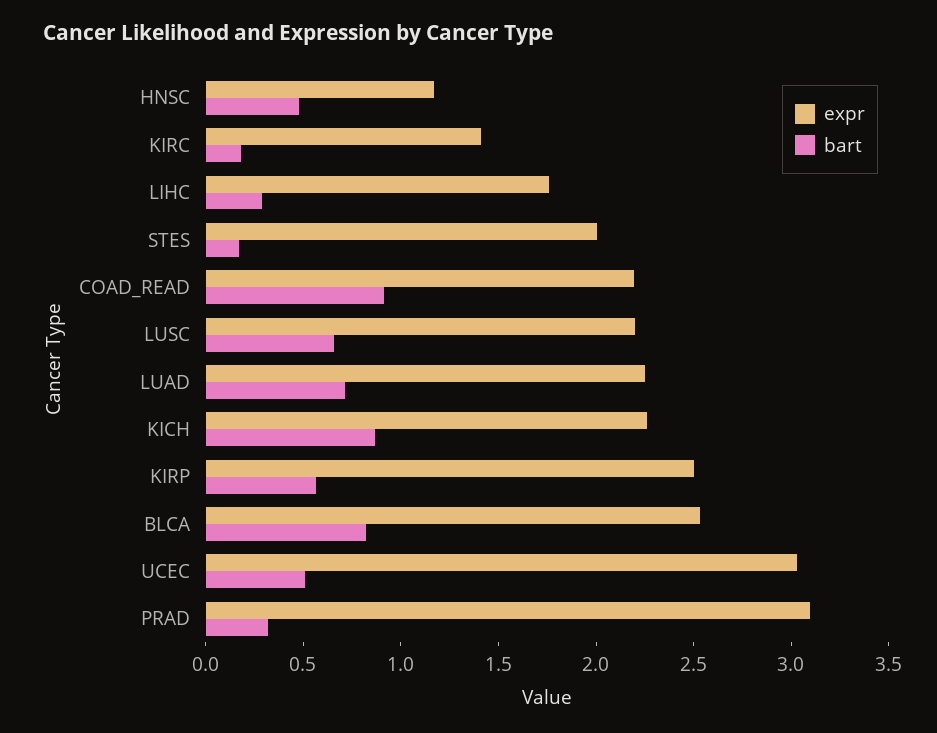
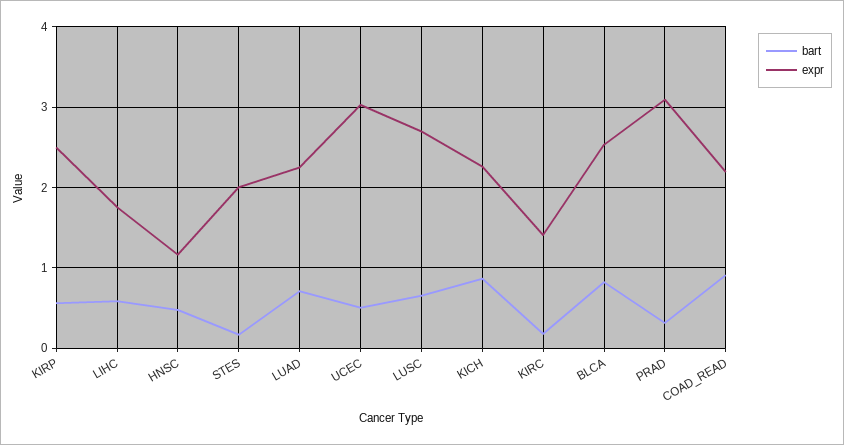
  {
    "expr": {
      "HNSC": 1.2,
      "KIRC": 1.4,
      "LIHC": 1.8,
      "STES": 2,
      "COAD_READ": 2.2,
-     "LUSC": 2.2,
+     "LUSC": 2.7,
      "LUAD": 2.3,
      "KICH": 2.3,
      "KIRP": 2.5,
      "BLCA": 2.5,
      "UCEC": 3,
      "PRAD": 3.1
    },
    "bart": {
      "HNSC": 0.5,
      "KIRC": 0.2,
-     "LIHC": 0.3,
+     "LIHC": 0.6,
      "STES": 0.2,
      "COAD_READ": 0.9,
      "LUSC": 0.7,
      "LUAD": 0.7,
      "KICH": 0.9,
      "KIRP": 0.6,
      "BLCA": 0.8,
      "UCEC": 0.5,
      "PRAD": 0.3
    }
  }

